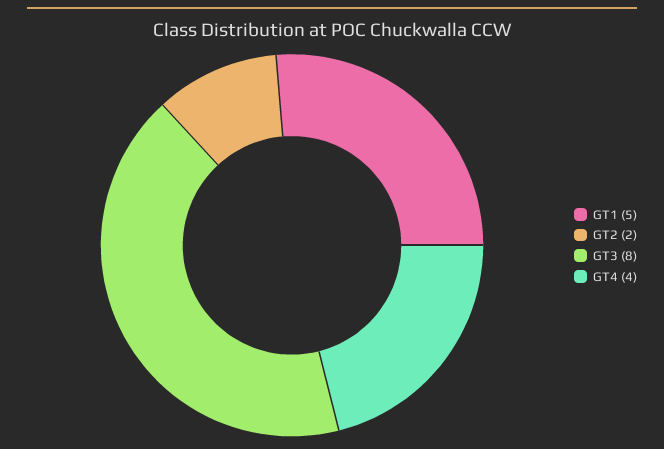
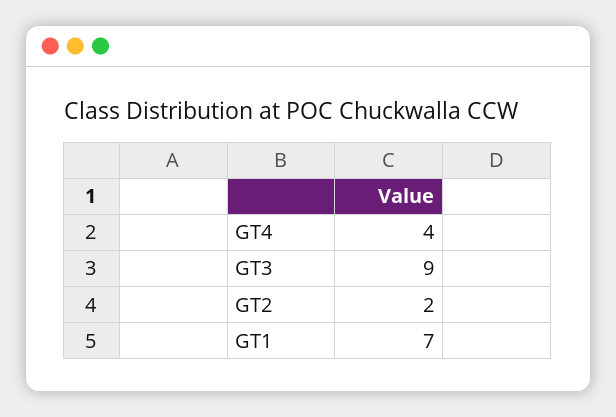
  {
-   "GT1": 5,
+   "GT1": 7,
    "GT2": 2,
-   "GT3": 8,
+   "GT3": 9,
    "GT4": 4
  }

